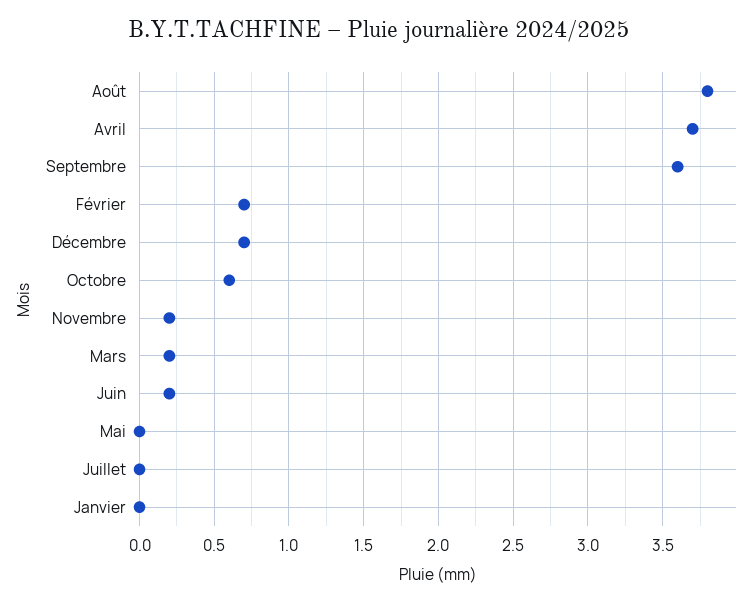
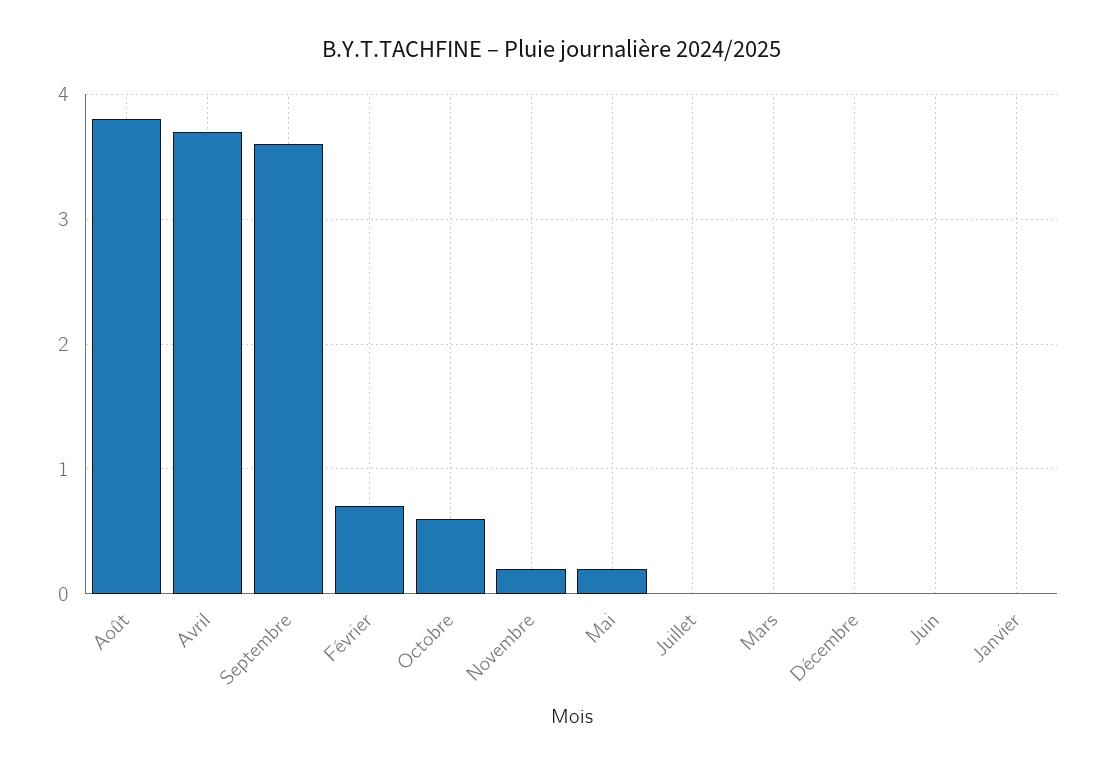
  {
    "Août": 3.8,
    "Avril": 3.7,
    "Septembre": 3.6,
    "Février": 0.7,
-   "Décembre": 0.7,
+   "Décembre": 0,
    "Octobre": 0.6,
    "Novembre": 0.2,
-   "Mars": 0.2,
+   "Mars": 0,
-   "Juin": 0.2,
+   "Juin": 0,
-   "Mai": 0,
+   "Mai": 0.2,
    "Juillet": 0,
    "Janvier": 0
  }

